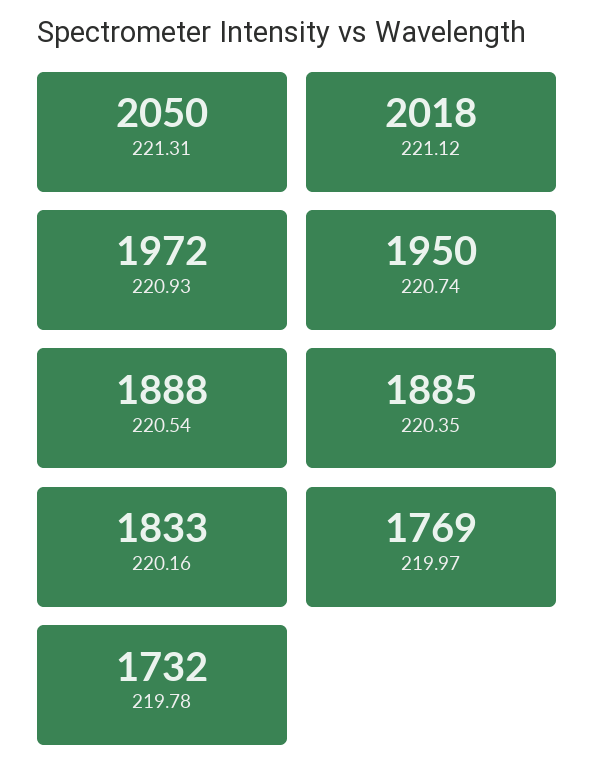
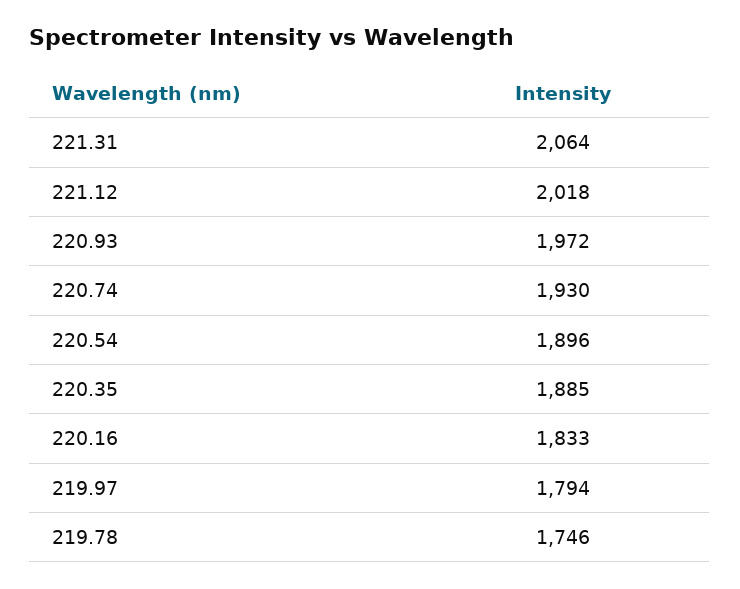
  {
-   "221.31": 2050,
+   "221.31": 2064,
    "221.12": 2018,
    "220.93": 1972,
-   "220.74": 1950,
+   "220.74": 1930,
-   "220.54": 1888,
+   "220.54": 1896,
    "220.35": 1885,
    "220.16": 1833,
-   "219.97": 1769,
+   "219.97": 1794,
-   "219.78": 1732
+   "219.78": 1746
  }

